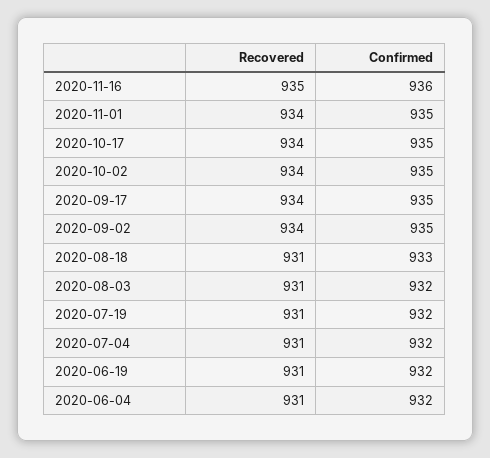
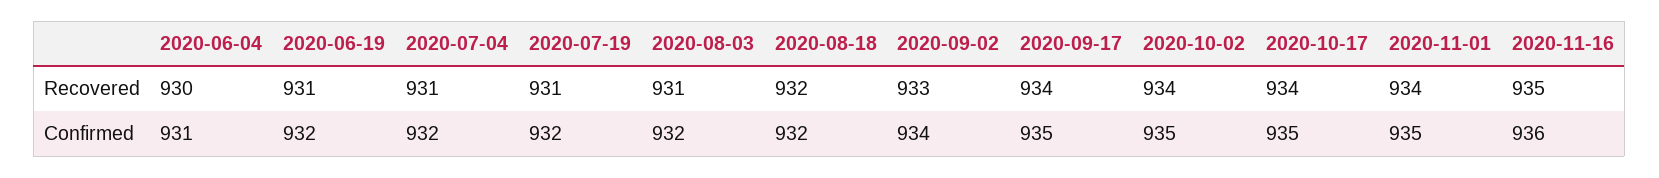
  {
    "Recovered": {
      "2020-11-16": 935,
      "2020-11-01": 934,
      "2020-10-17": 934,
      "2020-10-02": 934,
      "2020-09-17": 934,
-     "2020-09-02": 934,
+     "2020-09-02": 933,
-     "2020-08-18": 931,
+     "2020-08-18": 932,
      "2020-08-03": 931,
      "2020-07-19": 931,
      "2020-07-04": 931,
      "2020-06-19": 931,
-     "2020-06-04": 931
+     "2020-06-04": 930
    },
    "Confirmed": {
      "2020-11-16": 936,
      "2020-11-01": 935,
      "2020-10-17": 935,
      "2020-10-02": 935,
      "2020-09-17": 935,
-     "2020-09-02": 935,
+     "2020-09-02": 934,
-     "2020-08-18": 933,
+     "2020-08-18": 932,
      "2020-08-03": 932,
      "2020-07-19": 932,
      "2020-07-04": 932,
      "2020-06-19": 932,
-     "2020-06-04": 932
+     "2020-06-04": 931
    }
  }

